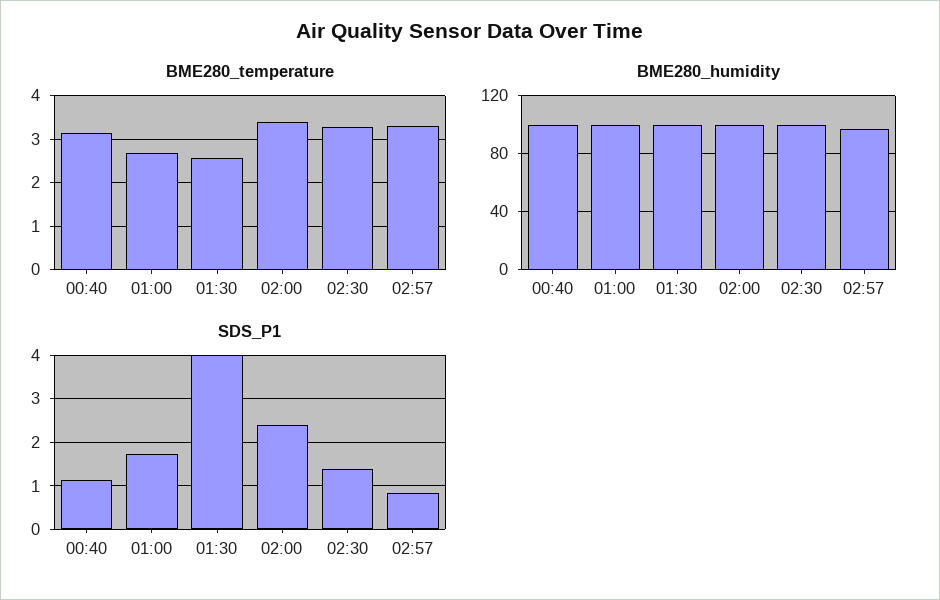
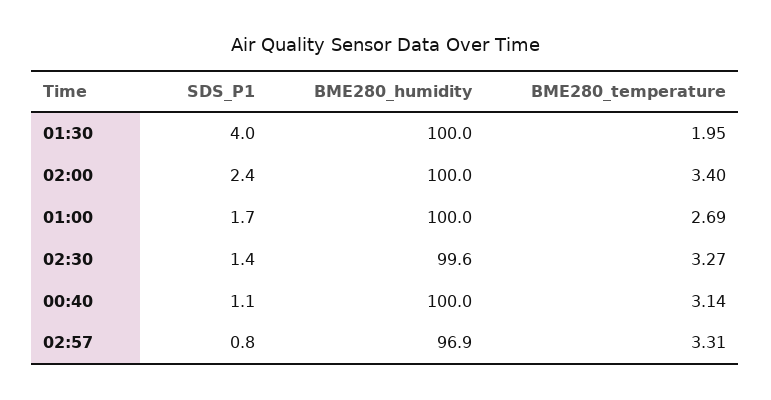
  {
    "BME280_temperature": {
      "00:40": 3.14,
      "01:00": 2.69,
-     "01:30": 2.6,
+     "01:30": 1.95,
      "02:00": 3.4,
      "02:30": 3.27,
      "02:57": 3.31
    },
    "BME280_humidity": {
      "00:40": 100,
      "01:00": 100,
      "01:30": 100,
      "02:00": 100,
      "02:30": 99.6,
      "02:57": 96.9
    },
    "SDS_P1": {
      "00:40": 1.1,
      "01:00": 1.7,
      "01:30": 4,
      "02:00": 2.4,
      "02:30": 1.4,
      "02:57": 0.8
    }
  }

